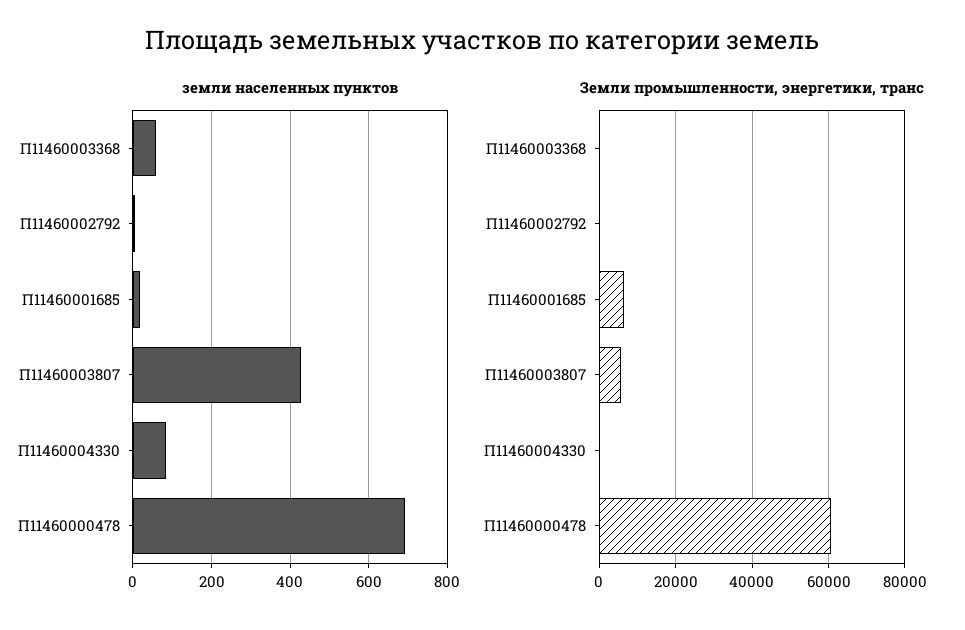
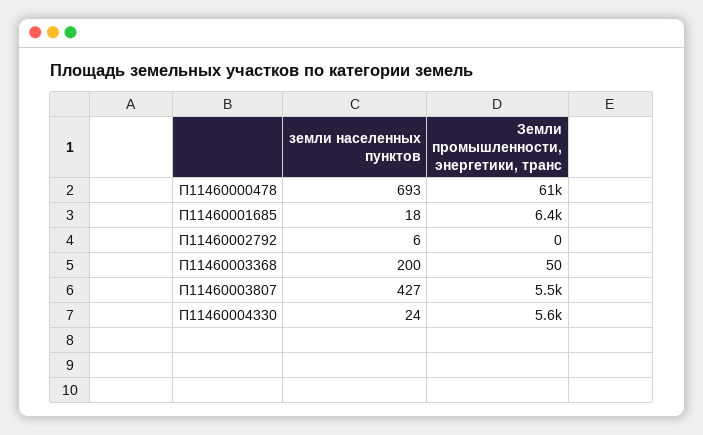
  {
    "земли населенных пунктов": {
-     "П11460003368": 60,
+     "П11460003368": 200,
      "П11460002792": 6,
      "П11460001685": 18,
      "П11460003807": 427,
-     "П11460004330": 80,
+     "П11460004330": 24,
      "П11460000478": 693
    },
    "Земли промышленности, энергетики, транс": {
      "П11460003368": 50,
      "П11460002792": 0,
      "П11460001685": 6400,
      "П11460003807": 5500,
-     "П11460004330": 0,
+     "П11460004330": 5600,
      "П11460000478": 61000
    }
  }

